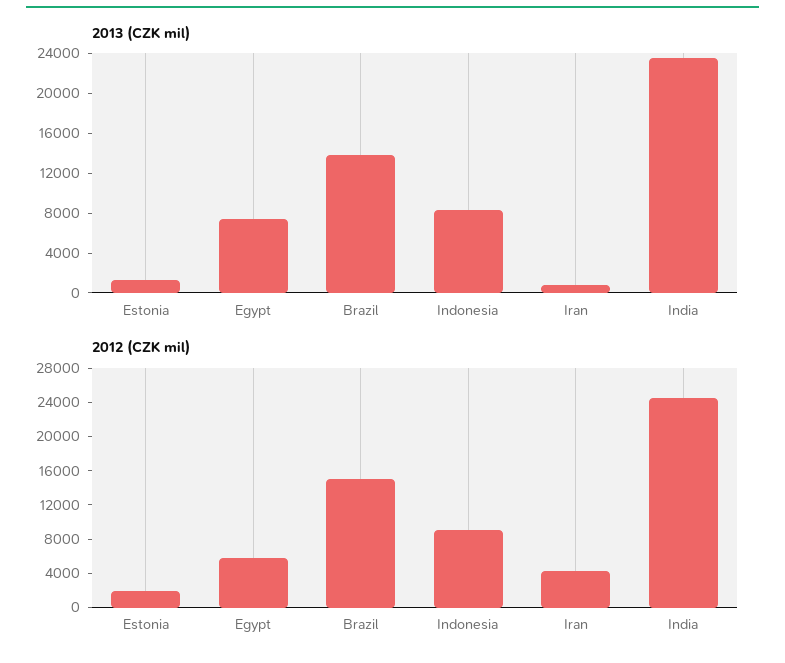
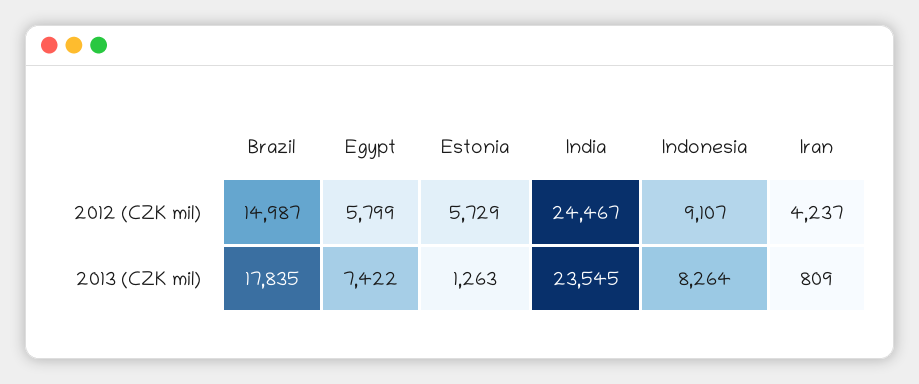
  {
    "2013 (CZK mil)": {
      "Estonia": 1263,
      "Egypt": 7422,
-     "Brazil": 14000,
+     "Brazil": 17835,
      "Indonesia": 8264,
      "Iran": 809,
      "India": 23545
    },
    "2012 (CZK mil)": {
-     "Estonia": 2000,
+     "Estonia": 5729,
      "Egypt": 5799,
      "Brazil": 14987,
      "Indonesia": 9107,
      "Iran": 4237,
      "India": 24467
    }
  }

